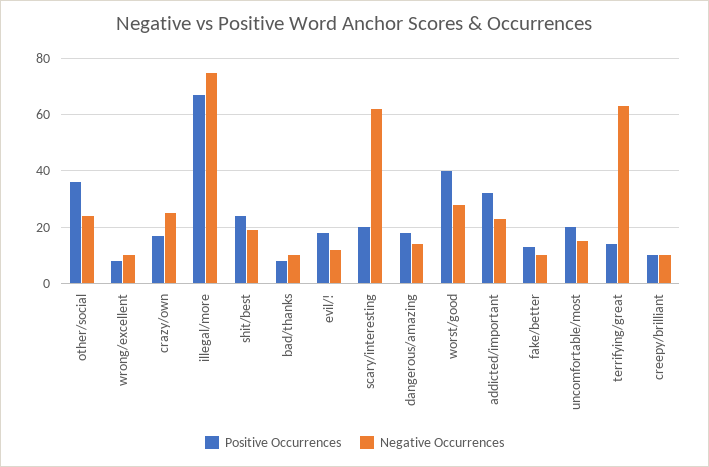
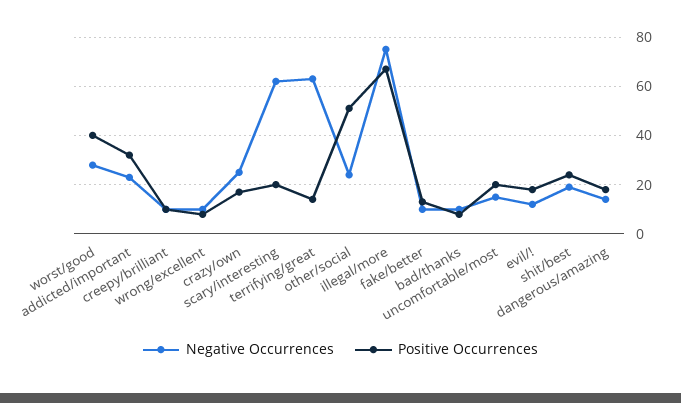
  {
    "Positive Occurrences": {
-     "other/social": 35,
+     "other/social": 50,
      "wrong/excellent": 10,
      "crazy/own": 15,
      "illegal/more": 65,
      "shit/best": 25,
      "bad/thanks": 10,
      "evil/!": 20,
      "scary/interesting": 20,
      "dangerous/amazing": 20,
      "worst/good": 40,
      "addicted/important": 30,
      "fake/better": 15,
      "uncomfortable/most": 20,
      "terrifying/great": 15,
      "creepy/brilliant": 10
    },
    "Negative Occurrences": {
      "other/social": 25,
      "wrong/excellent": 10,
      "crazy/own": 25,
      "illegal/more": 75,
      "shit/best": 20,
      "bad/thanks": 10,
      "evil/!": 10,
      "scary/interesting": 60,
      "dangerous/amazing": 15,
      "worst/good": 30,
      "addicted/important": 25,
      "fake/better": 10,
      "uncomfortable/most": 15,
      "terrifying/great": 65,
      "creepy/brilliant": 10
    }
  }

